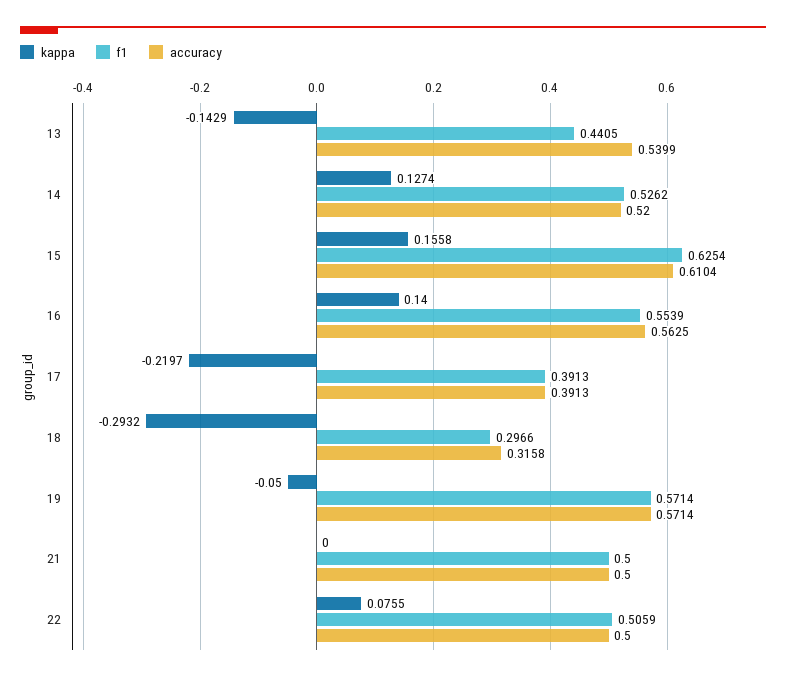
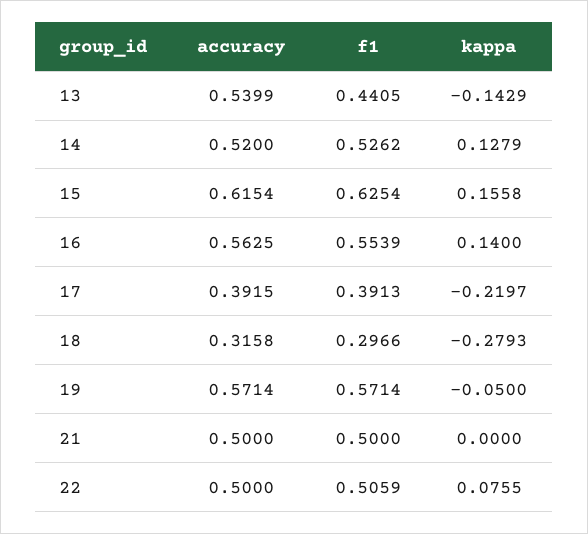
  {
    "kappa": {
      "13": -0.1429,
-     "14": 0.1274,
+     "14": 0.1279,
      "15": 0.1558,
      "16": 0.14,
      "17": -0.2197,
-     "18": -0.2932,
+     "18": -0.2793,
      "19": -0.05,
      "21": 0,
      "22": 0.0755
    },
    "f1": {
      "13": 0.4405,
      "14": 0.5262,
      "15": 0.6254,
      "16": 0.5539,
      "17": 0.3913,
      "18": 0.2966,
      "19": 0.5714,
      "21": 0.5,
      "22": 0.5059
    },
    "accuracy": {
      "13": 0.5399,
      "14": 0.52,
-     "15": 0.6104,
+     "15": 0.6154,
      "16": 0.5625,
-     "17": 0.3913,
+     "17": 0.3915,
      "18": 0.3158,
      "19": 0.5714,
      "21": 0.5,
      "22": 0.5
    }
  }

